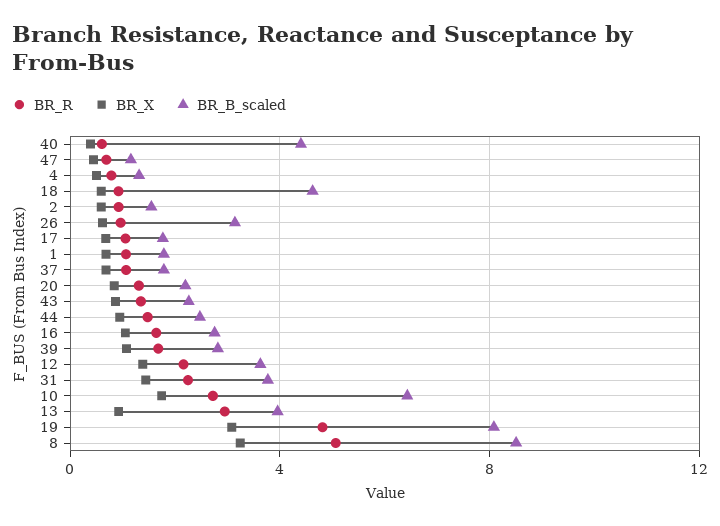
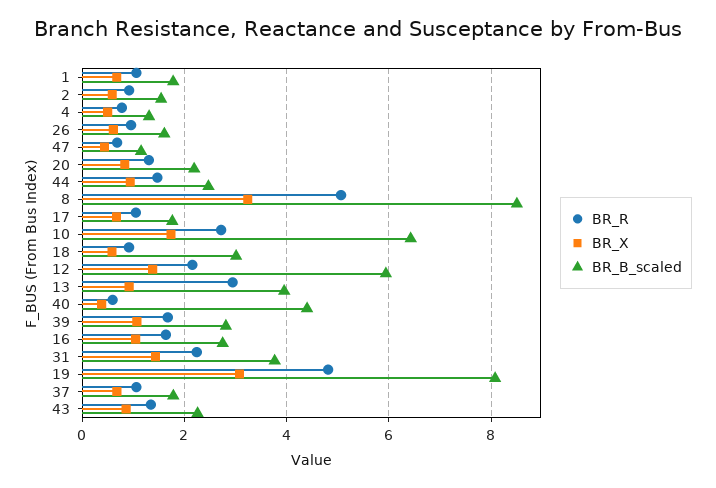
  {
    "BR_R": {
      "40": 0.6,
      "47": 0.6,
      "4": 0.8,
      "18": 1,
      "2": 1,
      "26": 1,
      "17": 1,
      "1": 1,
      "37": 1,
      "20": 1.4,
      "43": 1.4,
      "44": 1.4,
      "16": 1.6,
      "39": 1.6,
      "12": 2.2,
      "31": 2.2,
      "10": 2.8,
      "13": 3,
      "19": 4.8,
      "8": 5
    },
    "BR_X": {
      "40": 0.4,
      "47": 0.4,
      "4": 0.6,
      "18": 0.6,
      "2": 0.6,
      "26": 0.6,
      "17": 0.6,
      "1": 0.6,
      "37": 0.6,
      "20": 0.8,
      "43": 0.8,
      "44": 1,
      "16": 1,
      "39": 1,
      "12": 1.4,
      "31": 1.4,
      "10": 1.8,
      "13": 1,
      "19": 3,
      "8": 3.2
    },
    "BR_B_scaled": {
      "40": 4.4,
      "47": 1.2,
      "4": 1.4,
-     "18": 4.5,
+     "18": 3,
      "2": 1.6,
-     "26": 3,
+     "26": 1.6,
      "17": 1.8,
      "1": 1.8,
      "37": 1.8,
      "20": 2.2,
      "43": 2.2,
      "44": 2.4,
      "16": 2.8,
      "39": 2.8,
-     "12": 3.5,
+     "12": 6,
      "31": 3.8,
      "10": 6.4,
      "13": 4,
      "19": 8,
      "8": 8.6
    }
  }

